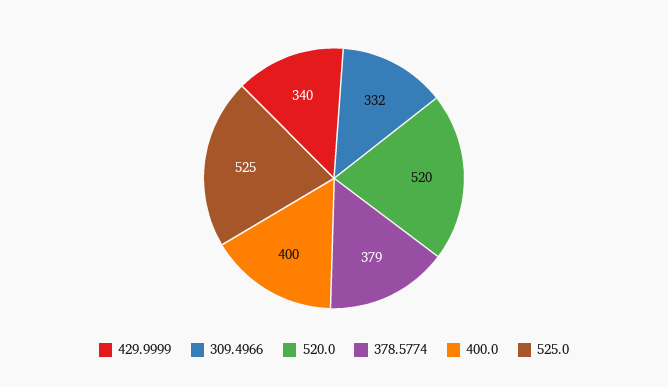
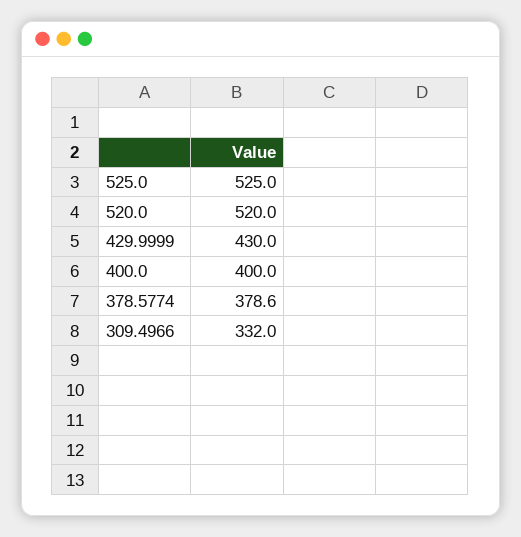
  {
-   "429.9999": 340,
+   "429.9999": 430,
    "309.4966": 332,
    "520.0": 520,
    "378.5774": 378.6,
    "400.0": 400,
    "525.0": 525
  }

